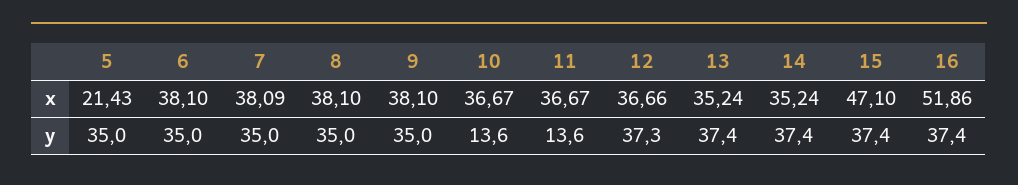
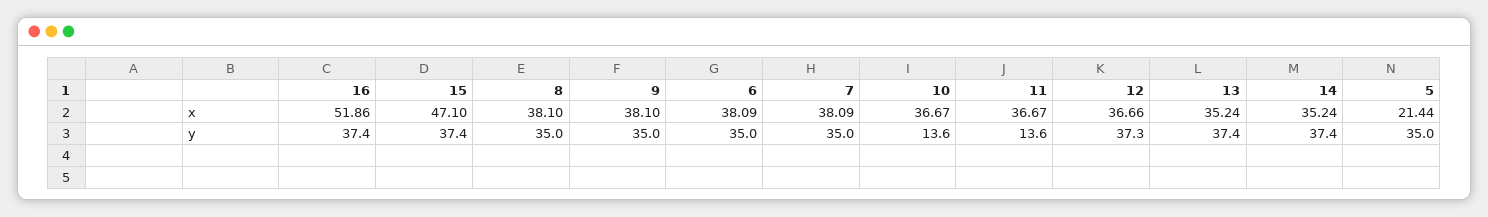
  {
    "5": {
-     "x": 21.43,
+     "x": 21.44,
      "y": 35
    },
    "6": {
-     "x": 38.1,
+     "x": 38.09,
      "y": 35
    },
    "7": {
      "x": 38.09,
      "y": 35
    },
    "8": {
      "x": 38.1,
      "y": 35
    },
    "9": {
      "x": 38.1,
      "y": 35
    },
    "10": {
      "x": 36.67,
      "y": 13.6
    },
    "11": {
      "x": 36.67,
      "y": 13.6
    },
    "12": {
      "x": 36.66,
      "y": 37.3
    },
    "13": {
      "x": 35.24,
      "y": 37.4
    },
    "14": {
      "x": 35.24,
      "y": 37.4
    },
    "15": {
      "x": 47.1,
      "y": 37.4
    },
    "16": {
      "x": 51.86,
      "y": 37.4
    }
  }

